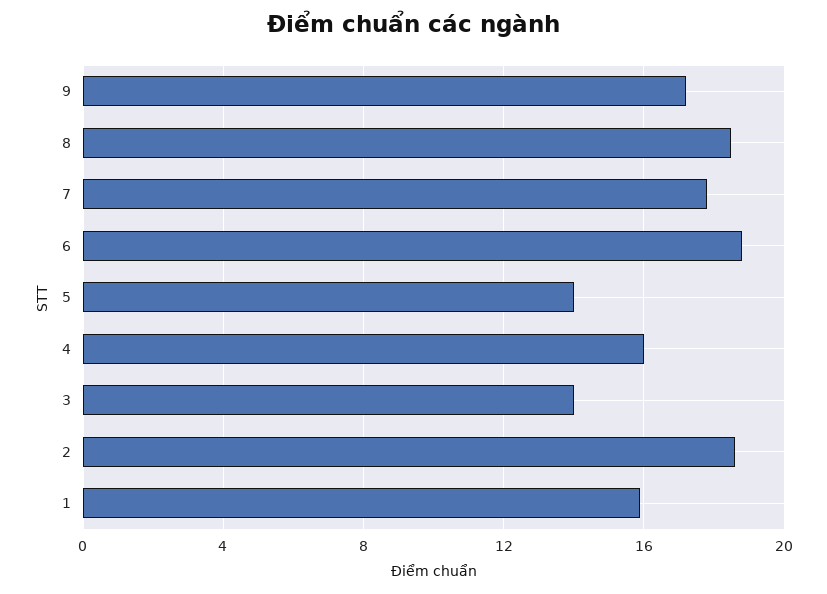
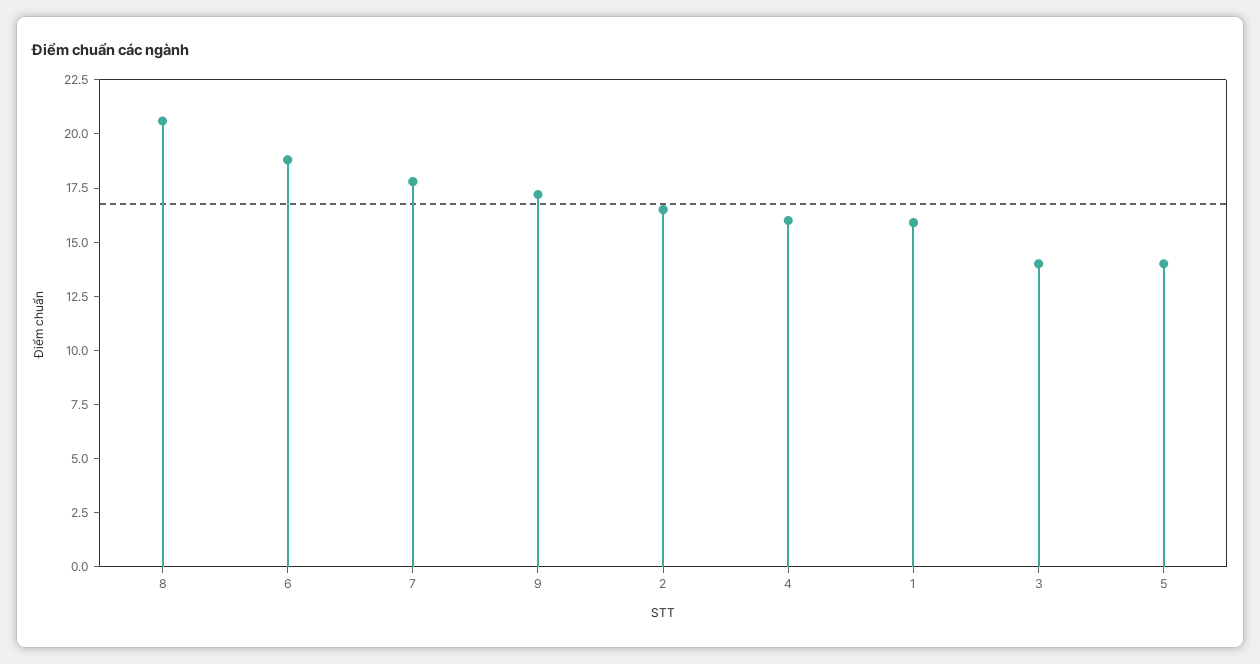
  {
    "9": 17,
-   "8": 18.5,
+   "8": 20.5,
    "7": 18,
    "6": 19,
    "5": 14,
    "4": 16,
    "3": 14,
-   "2": 18.5,
+   "2": 16.5,
    "1": 16
  }

